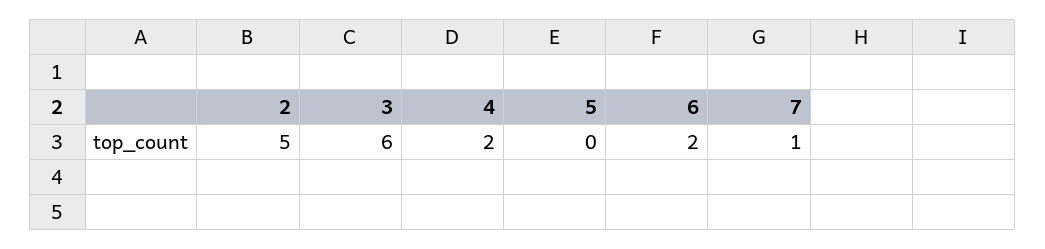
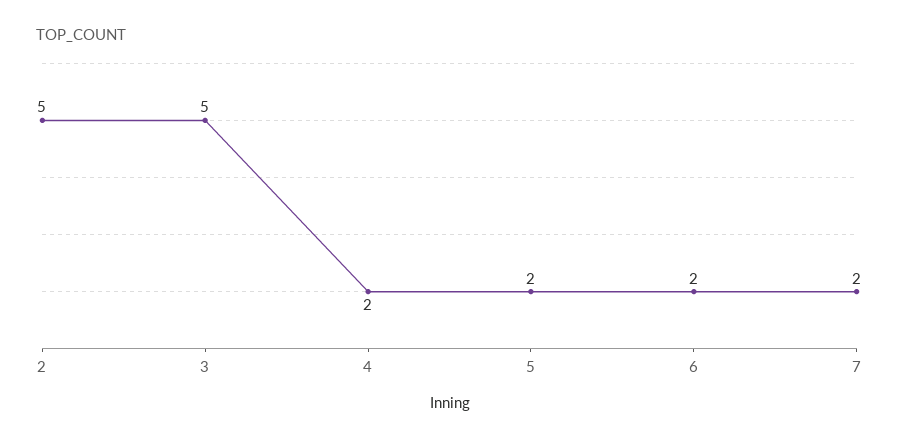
  {
    "2": 5,
-   "3": 6,
+   "3": 5,
    "4": 2,
-   "5": 0,
+   "5": 2,
    "6": 2,
-   "7": 1
+   "7": 2
  }

